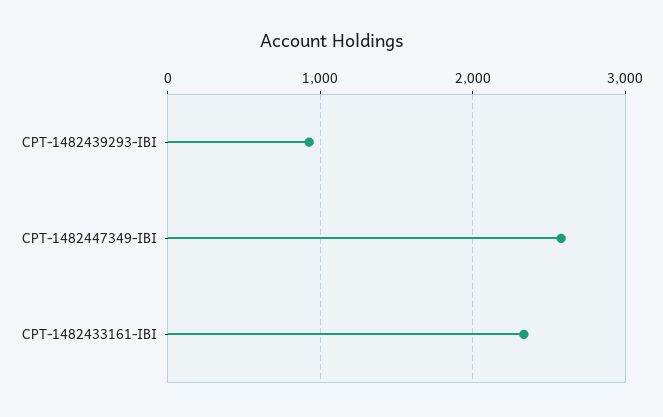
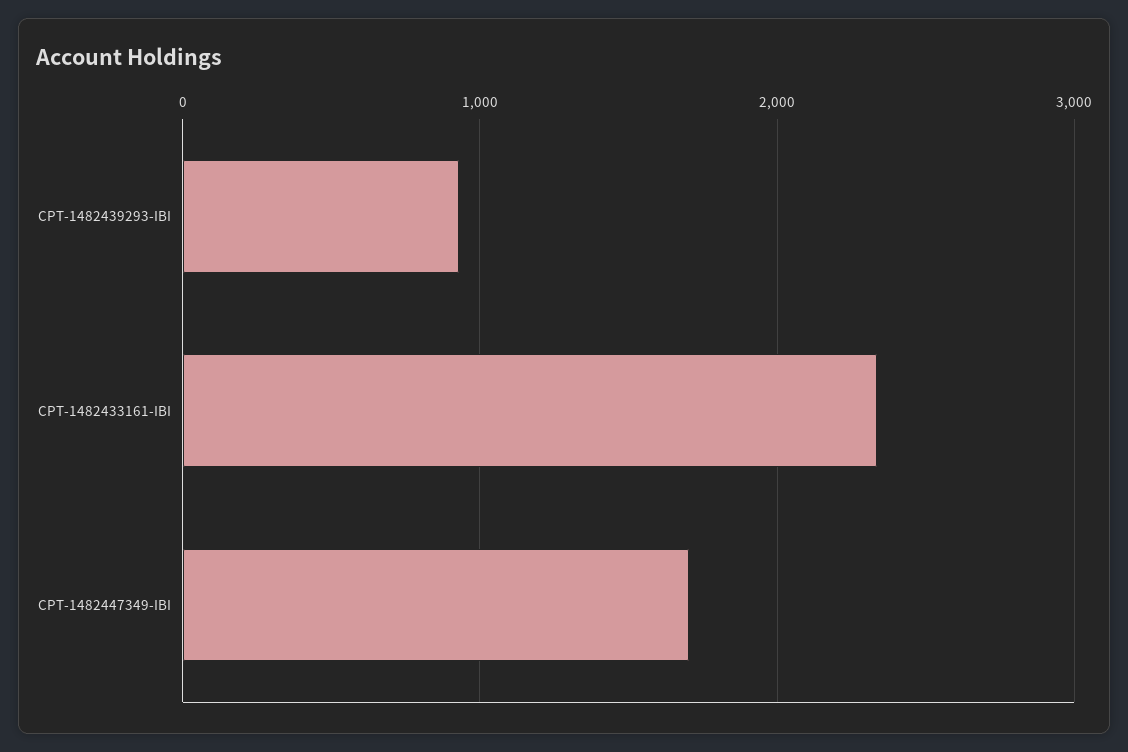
  {
    "CPT-1482439293-IBI": 900,
-   "CPT-1482447349-IBI": 2600,
+   "CPT-1482447349-IBI": 1700,
    "CPT-1482433161-IBI": 2300
  }

